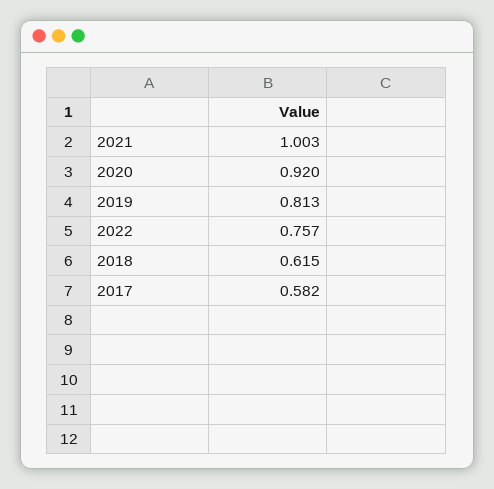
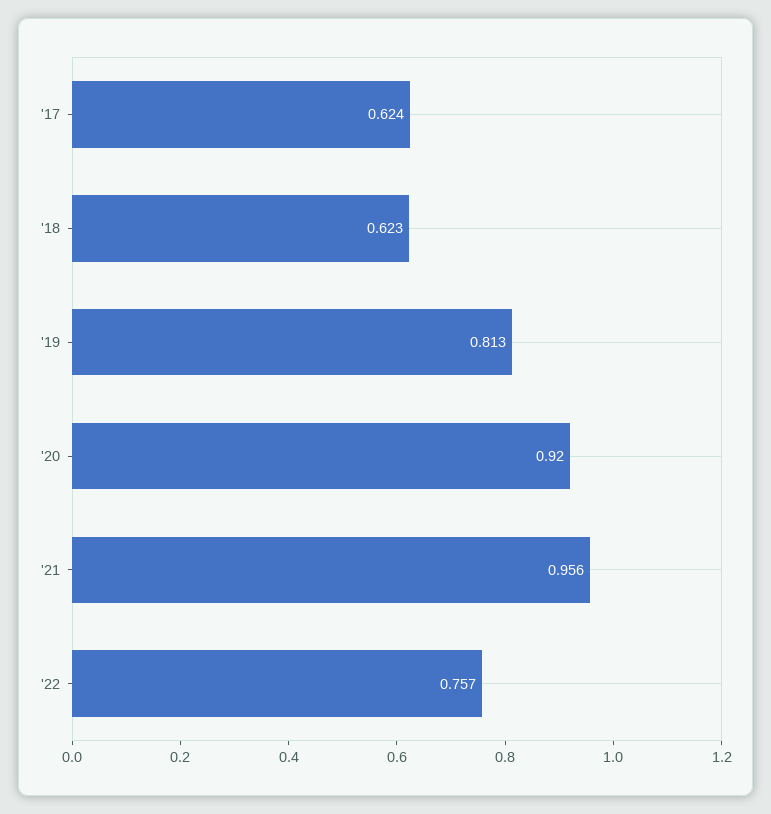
  {
-   "2021": 1.003,
+   "2021": 0.956,
    "2020": 0.92,
    "2019": 0.813,
    "2022": 0.757,
-   "2018": 0.615,
+   "2018": 0.623,
-   "2017": 0.582
+   "2017": 0.624
  }

